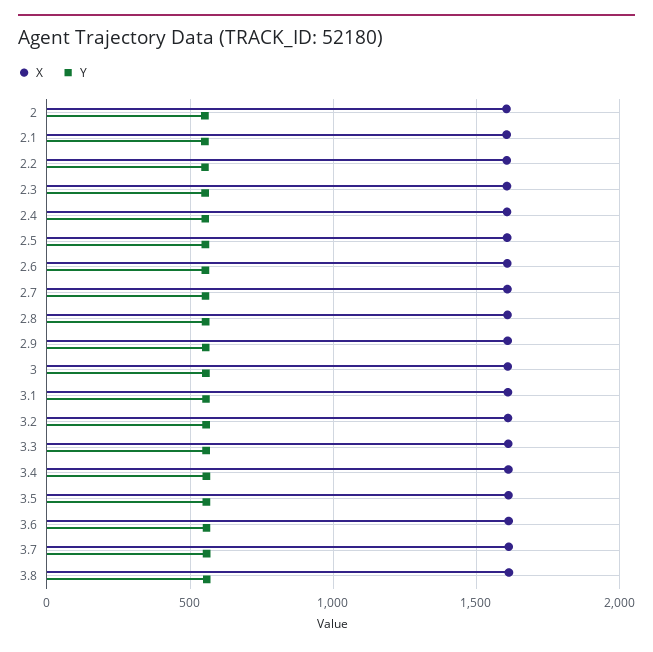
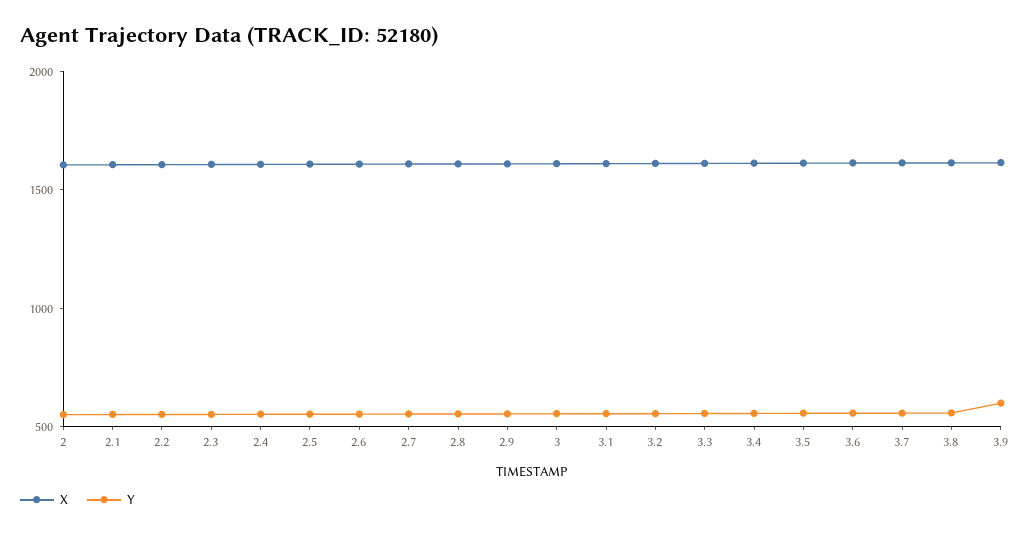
  {
    "X": {
      "2": 1600,
      "2.1": 1600,
      "2.2": 1600,
      "2.3": 1600,
      "2.4": 1600,
      "2.5": 1600,
      "2.6": 1600,
      "2.7": 1600,
      "2.8": 1600,
      "2.9": 1600,
      "3": 1600,
      "3.1": 1600,
      "3.2": 1600,
      "3.3": 1600,
      "3.4": 1600,
      "3.5": 1600,
      "3.6": 1600,
      "3.7": 1600,
-     "3.8": 1600
+     "3.8": 1600,
+     "3.9": 1600
    },
    "Y": {
      "2": 550,
      "2.1": 550,
      "2.2": 550,
      "2.3": 550,
      "2.4": 550,
      "2.5": 550,
      "2.6": 550,
      "2.7": 550,
      "2.8": 550,
      "2.9": 550,
      "3": 550,
      "3.1": 550,
      "3.2": 550,
      "3.3": 550,
      "3.4": 550,
      "3.5": 550,
      "3.6": 550,
      "3.7": 550,
-     "3.8": 550
+     "3.8": 550,
+     "3.9": 600
    }
  }

